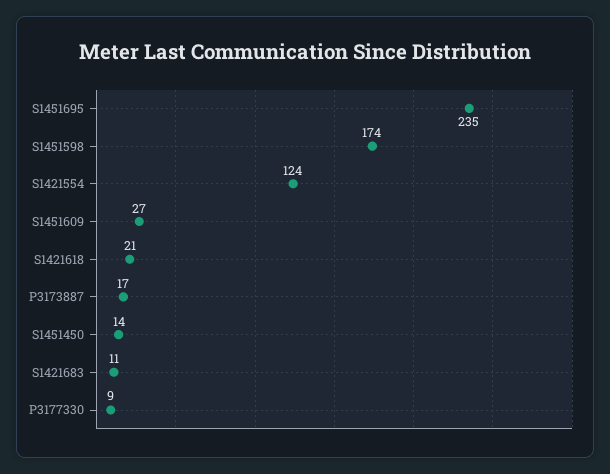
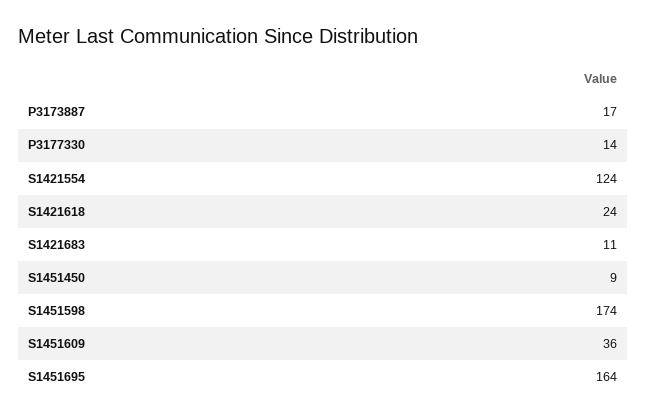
  {
-   "S1451695": 235,
+   "S1451695": 164,
    "S1451598": 174,
    "S1421554": 124,
-   "S1451609": 27,
+   "S1451609": 36,
-   "S1421618": 21,
+   "S1421618": 24,
    "P3173887": 17,
-   "S1451450": 14,
+   "S1451450": 9,
    "S1421683": 11,
-   "P3177330": 9
+   "P3177330": 14
  }

